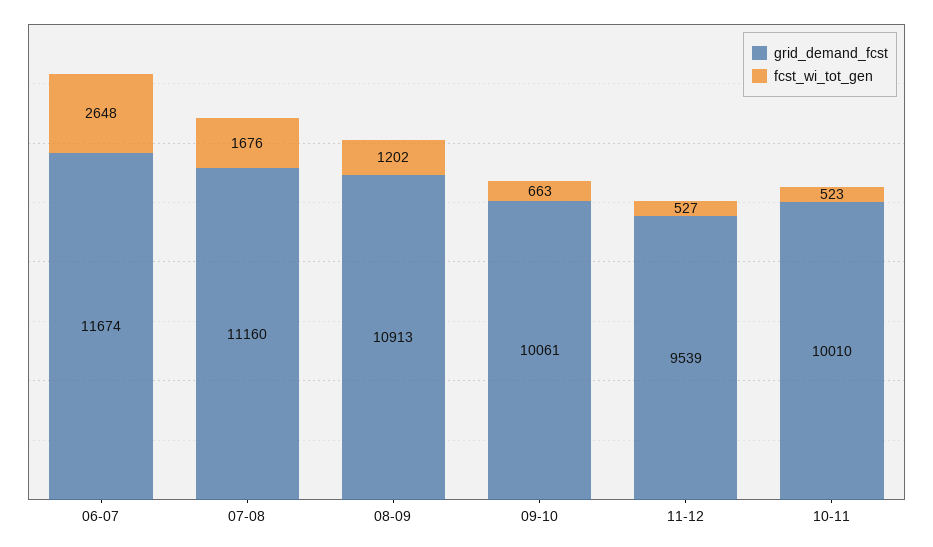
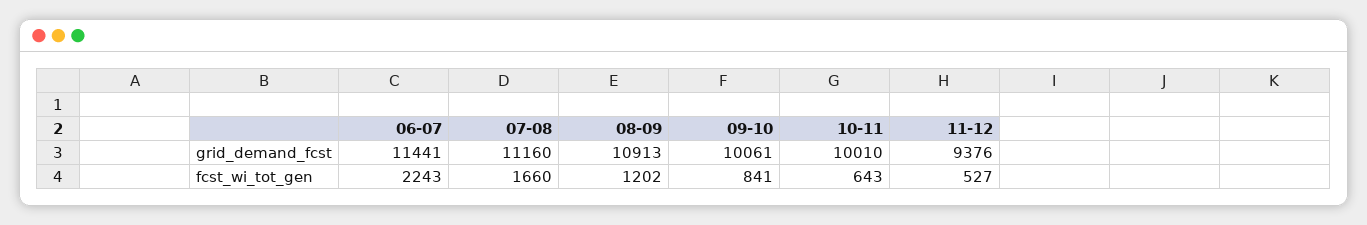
  {
    "grid_demand_fcst": {
-     "06-07": 11674,
+     "06-07": 11441,
      "07-08": 11160,
      "08-09": 10913,
      "09-10": 10061,
-     "11-12": 9539,
+     "11-12": 9376,
      "10-11": 10010
    },
    "fcst_wi_tot_gen": {
-     "06-07": 2648,
+     "06-07": 2243,
-     "07-08": 1676,
+     "07-08": 1660,
      "08-09": 1202,
-     "09-10": 663,
+     "09-10": 841,
      "11-12": 527,
-     "10-11": 523
+     "10-11": 643
    }
  }

